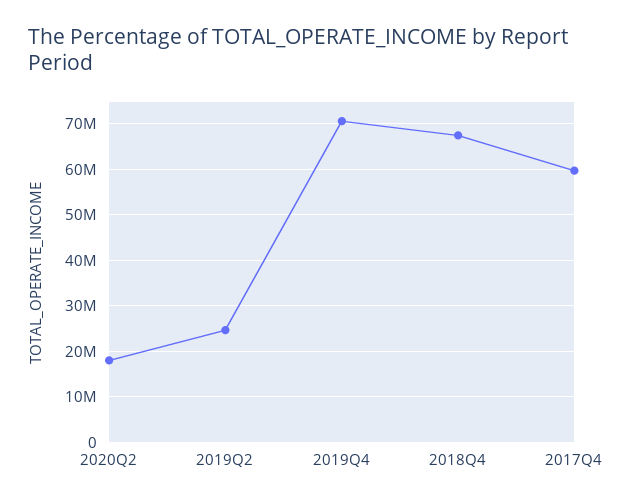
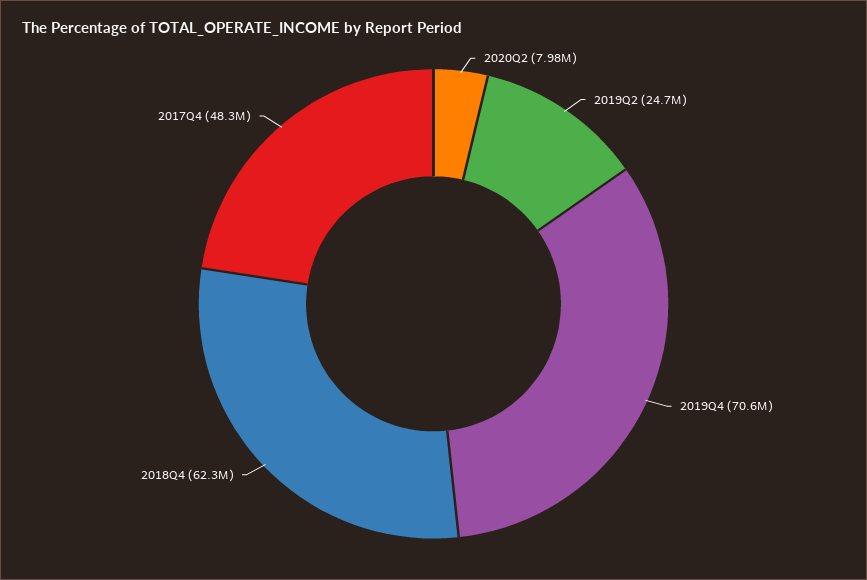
  {
-   "2020Q2": 18000000,
+   "2020Q2": 7980000,
    "2019Q2": 24700000,
    "2019Q4": 70600000,
-   "2018Q4": 68000000,
+   "2018Q4": 62300000,
-   "2017Q4": 60000000
+   "2017Q4": 48300000
  }

